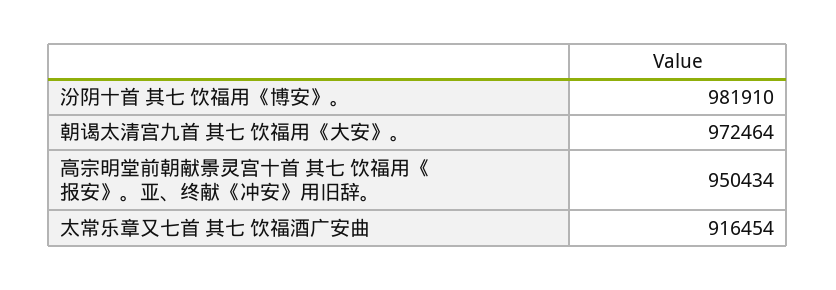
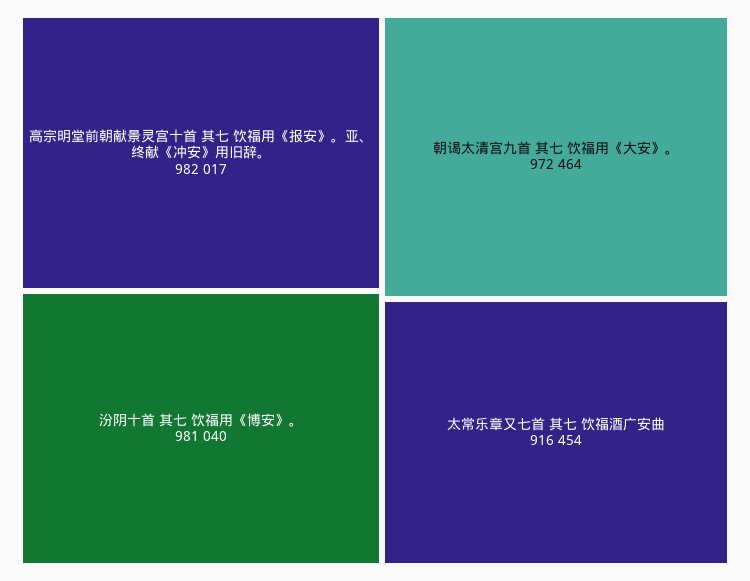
  {
-   "汾阴十首 其七 饮福用《博安》。": 981910,
+   "汾阴十首 其七 饮福用《博安》。": 981040,
    "朝谒太清宫九首 其七 饮福用《大安》。": 972464,
-   "高宗明堂前朝献景灵宫十首 其七 饮福用《报安》。亚、终献《冲安》用旧辞。": 950434,
+   "高宗明堂前朝献景灵宫十首 其七 饮福用《报安》。亚、终献《冲安》用旧辞。": 982017,
    "太常乐章又七首 其七 饮福酒广安曲": 916454
  }

